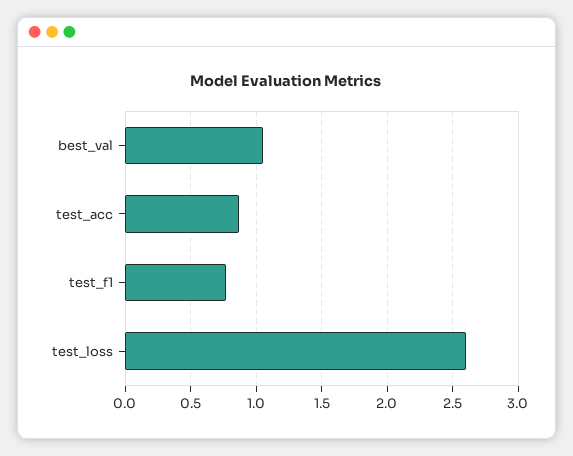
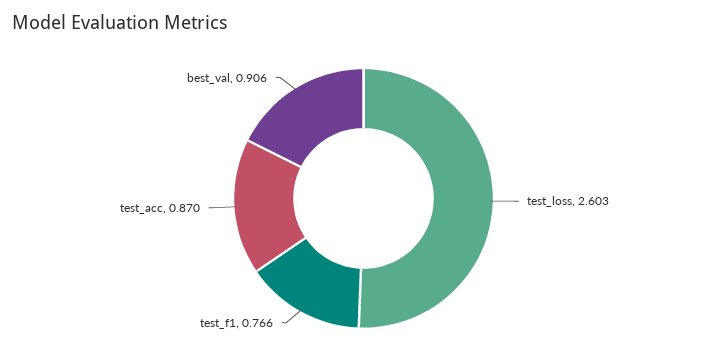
  {
-   "best_val": 1.05,
+   "best_val": 0.906,
    "test_acc": 0.87,
    "test_f1": 0.766,
    "test_loss": 2.603
  }

